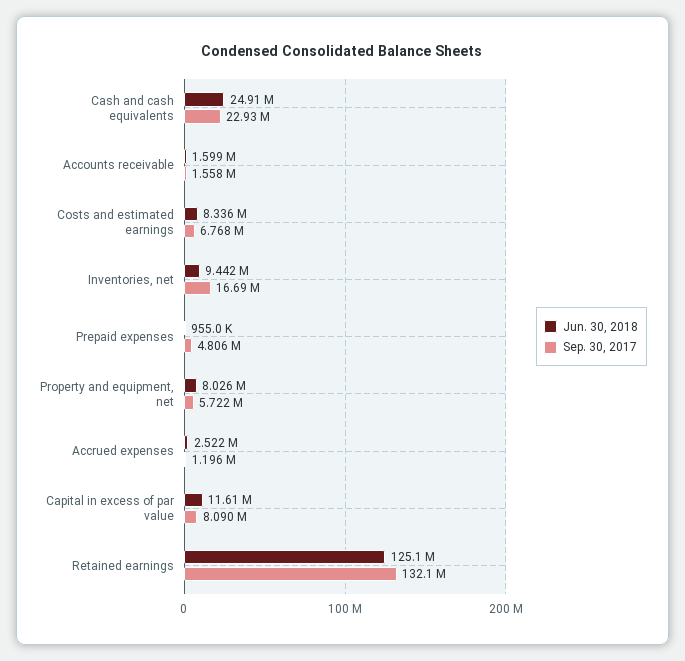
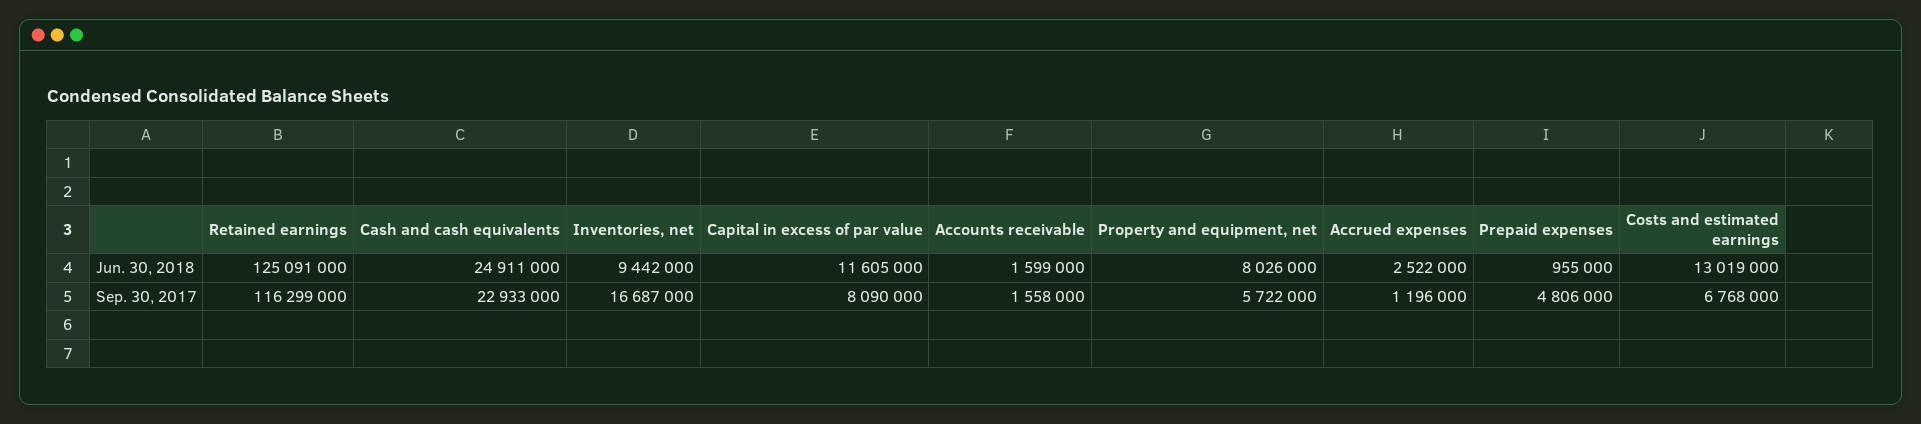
  {
    "Jun. 30, 2018": {
      "Cash and cash equivalents": 24911000,
      "Accounts receivable": 1599000,
-     "Costs and estimated earnings": 8336000,
+     "Costs and estimated earnings": 13019000,
      "Inventories, net": 9442000,
      "Prepaid expenses": 955000,
      "Property and equipment, net": 8026000,
      "Accrued expenses": 2522000,
      "Capital in excess of par value": 11605000,
      "Retained earnings": 125091000
    },
    "Sep. 30, 2017": {
      "Cash and cash equivalents": 22933000,
      "Accounts receivable": 1558000,
      "Costs and estimated earnings": 6768000,
      "Inventories, net": 16687000,
      "Prepaid expenses": 4806000,
      "Property and equipment, net": 5722000,
      "Accrued expenses": 1196000,
      "Capital in excess of par value": 8090000,
-     "Retained earnings": 132100000
+     "Retained earnings": 116299000
    }
  }

